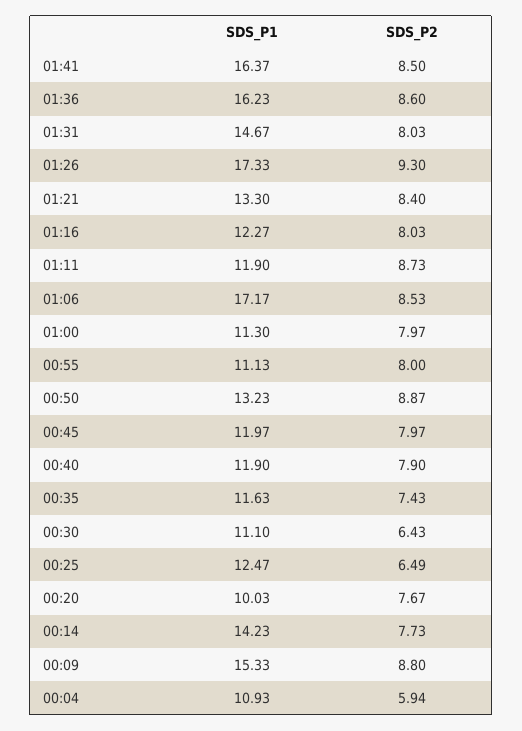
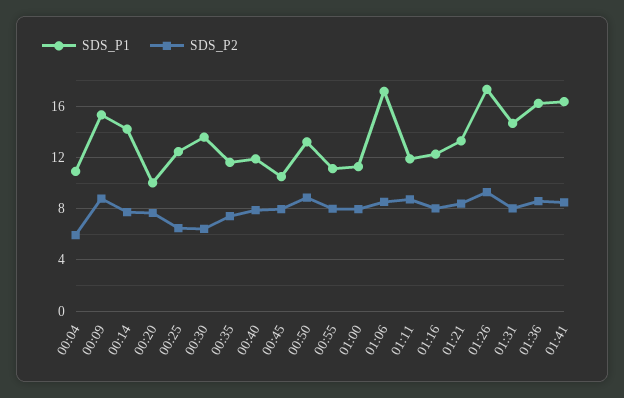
  {
    "SDS_P1": {
      "01:41": 16.37,
      "01:36": 16.23,
      "01:31": 14.67,
      "01:26": 17.33,
      "01:21": 13.3,
      "01:16": 12.27,
      "01:11": 11.9,
      "01:06": 17.17,
      "01:00": 11.3,
      "00:55": 11.13,
      "00:50": 13.23,
-     "00:45": 11.97,
+     "00:45": 10.5,
      "00:40": 11.9,
      "00:35": 11.63,
-     "00:30": 11.1,
+     "00:30": 13.5,
      "00:25": 12.47,
      "00:20": 10.03,
      "00:14": 14.23,
      "00:09": 15.33,
      "00:04": 10.93
    },
    "SDS_P2": {
      "01:41": 8.5,
      "01:36": 8.6,
      "01:31": 8.03,
      "01:26": 9.3,
      "01:21": 8.4,
      "01:16": 8.03,
      "01:11": 8.73,
      "01:06": 8.53,
      "01:00": 7.97,
      "00:55": 8,
      "00:50": 8.87,
      "00:45": 7.97,
      "00:40": 7.9,
      "00:35": 7.43,
      "00:30": 6.43,
      "00:25": 6.49,
      "00:20": 7.67,
      "00:14": 7.73,
      "00:09": 8.8,
      "00:04": 5.94
    }
  }

